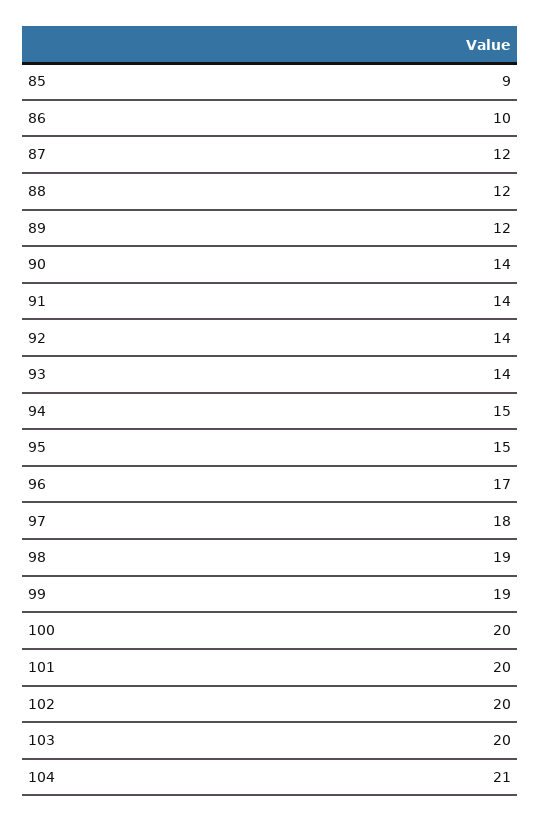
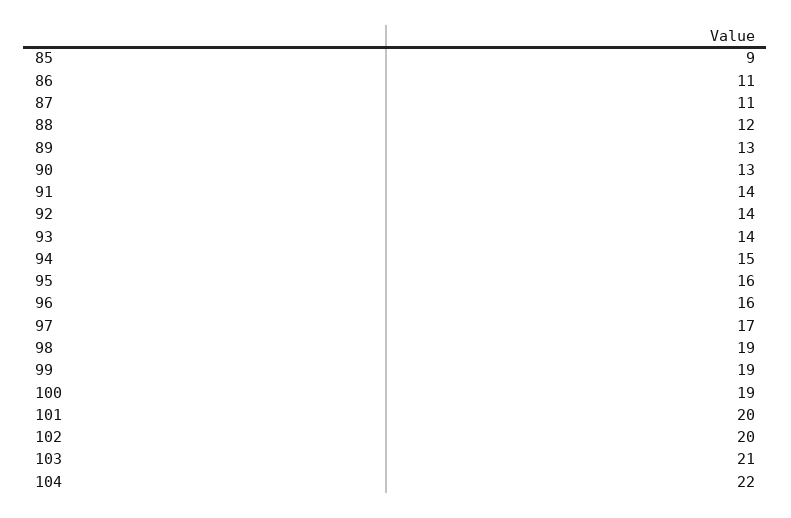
  {
    "85": 9,
-   "86": 10,
+   "86": 11,
-   "87": 12,
+   "87": 11,
    "88": 12,
-   "89": 12,
+   "89": 13,
-   "90": 14,
+   "90": 13,
    "91": 14,
    "92": 14,
    "93": 14,
    "94": 15,
-   "95": 15,
+   "95": 16,
-   "96": 17,
+   "96": 16,
-   "97": 18,
+   "97": 17,
    "98": 19,
    "99": 19,
-   "100": 20,
+   "100": 19,
    "101": 20,
    "102": 20,
-   "103": 20,
+   "103": 21,
-   "104": 21
+   "104": 22
  }

